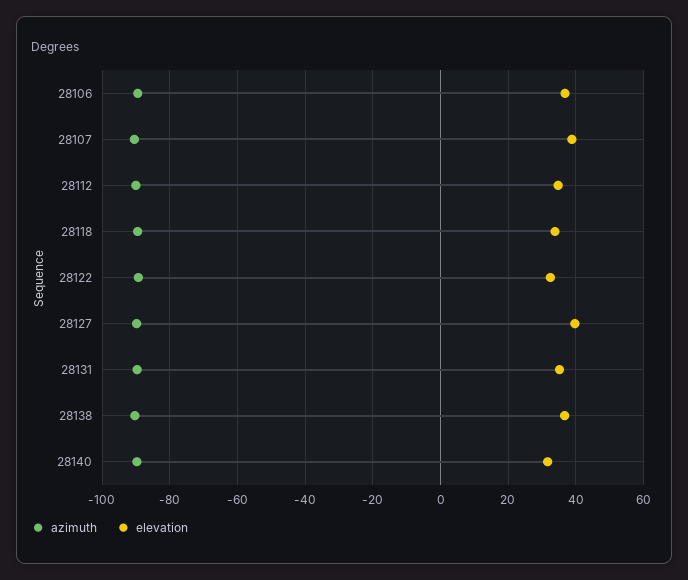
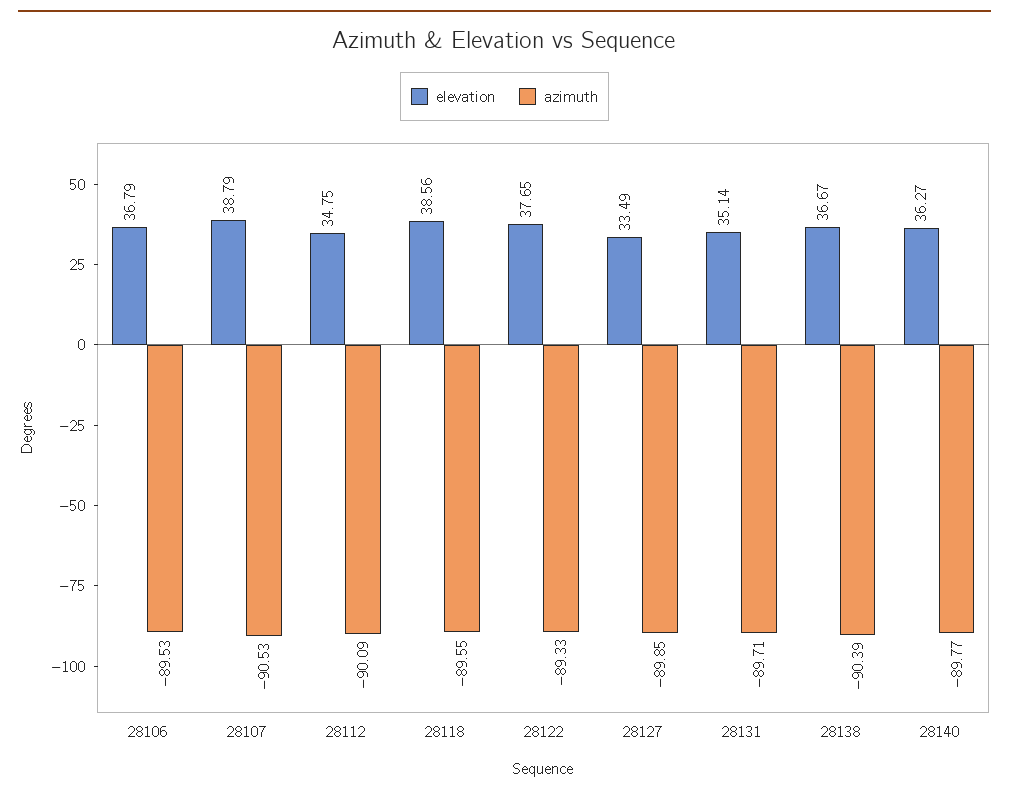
  {
    "azimuth": {
      "28106": -89.53,
      "28107": -90.53,
      "28112": -90.09,
      "28118": -89.55,
      "28122": -89.33,
      "28127": -89.85,
      "28131": -89.71,
      "28138": -90.39,
      "28140": -89.77
    },
    "elevation": {
      "28106": 36.79,
      "28107": 38.79,
      "28112": 34.75,
-     "28118": 34,
+     "28118": 38.56,
-     "28122": 32,
+     "28122": 37.65,
-     "28127": 40,
+     "28127": 33.49,
      "28131": 35.14,
      "28138": 36.67,
-     "28140": 32
+     "28140": 36.27
    }
  }

